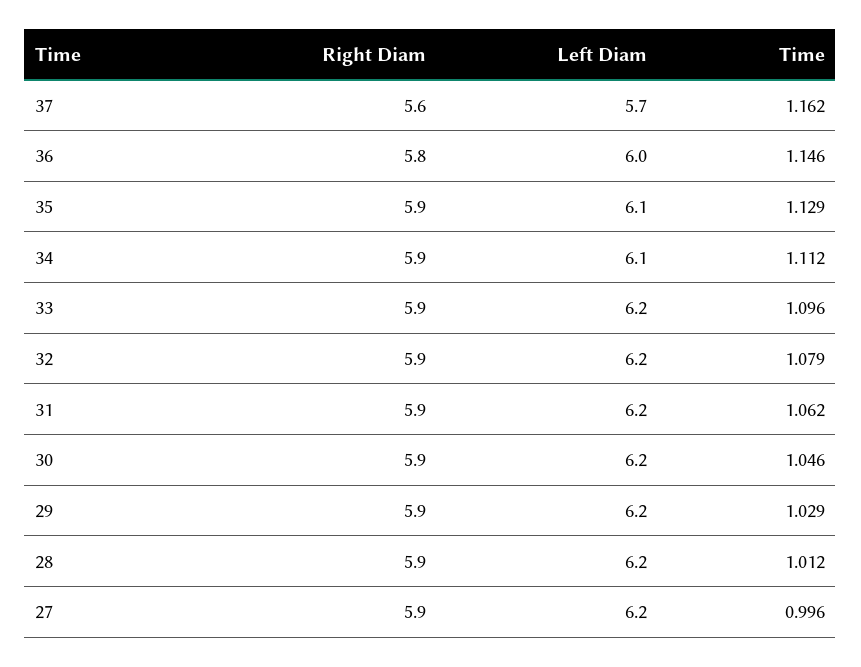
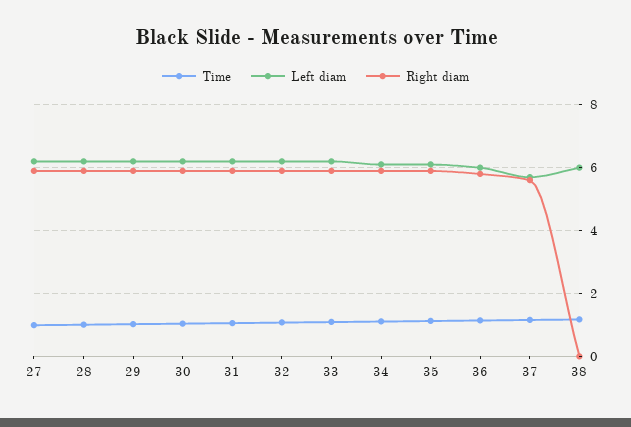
  {
    "Right Diam": {
      "37": 5.6,
      "36": 5.8,
      "35": 5.9,
      "34": 5.9,
      "33": 5.9,
      "32": 5.9,
      "31": 5.9,
      "30": 5.9,
      "29": 5.9,
      "28": 5.9,
-     "27": 5.9
+     "27": 5.9,
+     "38": 0
    },
    "Left Diam": {
      "37": 5.7,
      "36": 6,
      "35": 6.1,
      "34": 6.1,
      "33": 6.2,
      "32": 6.2,
      "31": 6.2,
      "30": 6.2,
      "29": 6.2,
      "28": 6.2,
-     "27": 6.2
+     "27": 6.2,
+     "38": 6
    },
    "Time": {
      "37": 1.162,
      "36": 1.146,
      "35": 1.129,
      "34": 1.112,
      "33": 1.096,
      "32": 1.079,
      "31": 1.062,
      "30": 1.046,
      "29": 1.029,
      "28": 1.012,
-     "27": 0.996
+     "27": 0.996,
+     "38": 1.2
    }
  }

